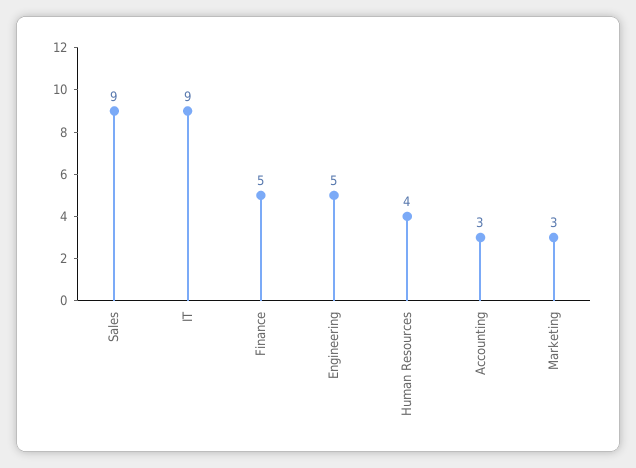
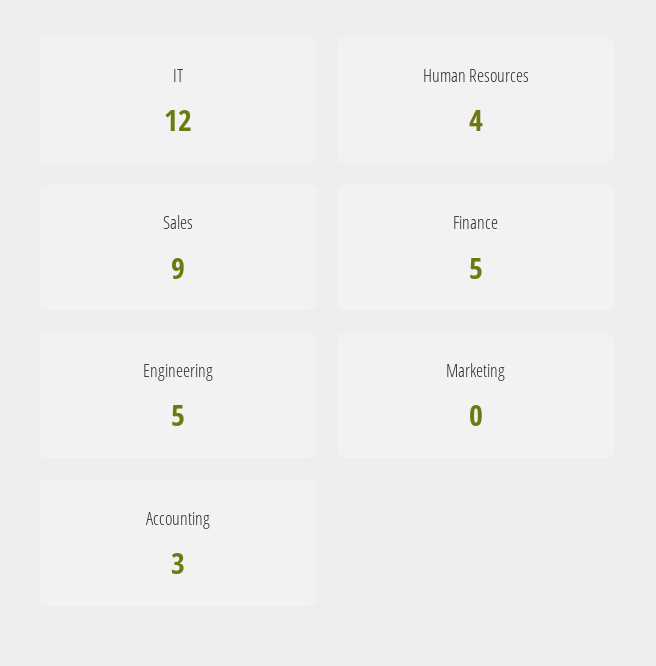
  {
    "Sales": 9,
-   "IT": 9,
+   "IT": 12,
    "Finance": 5,
    "Engineering": 5,
    "Human Resources": 4,
    "Accounting": 3,
-   "Marketing": 3
+   "Marketing": 0
  }

